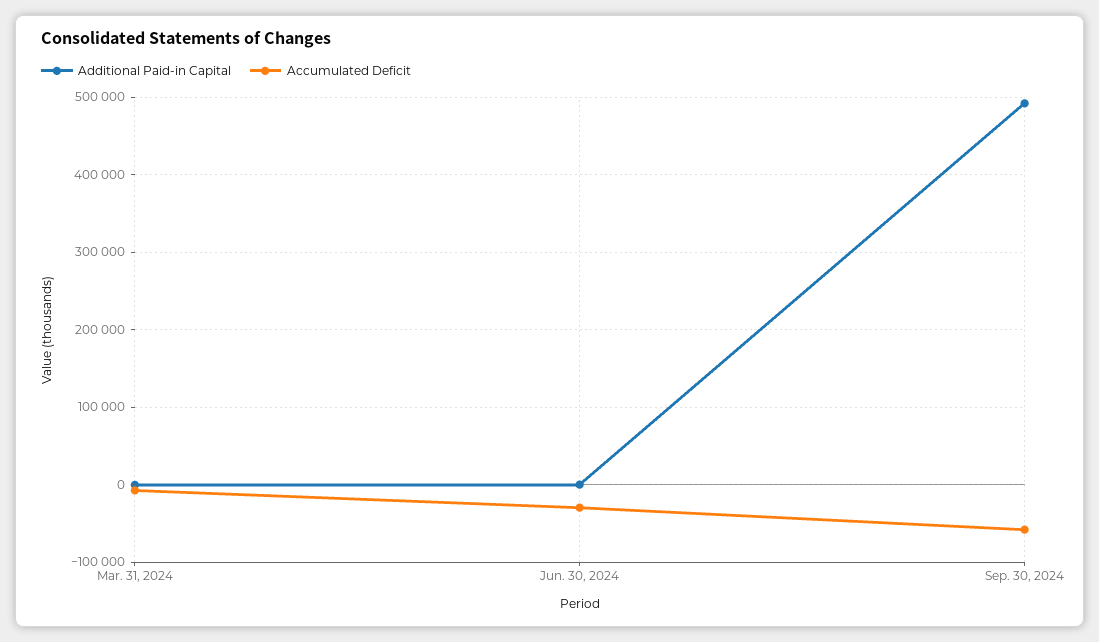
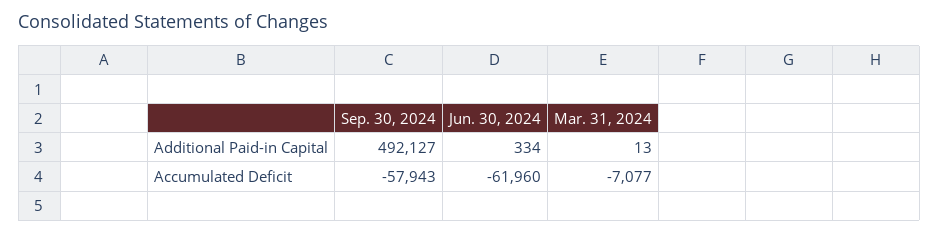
  {
    "Additional Paid-in Capital": {
      "Mar. 31, 2024": 13,
      "Jun. 30, 2024": 334,
      "Sep. 30, 2024": 492127
    },
    "Accumulated Deficit": {
      "Mar. 31, 2024": -7077,
-     "Jun. 30, 2024": -30000,
+     "Jun. 30, 2024": -61960,
      "Sep. 30, 2024": -57943
    }
  }

